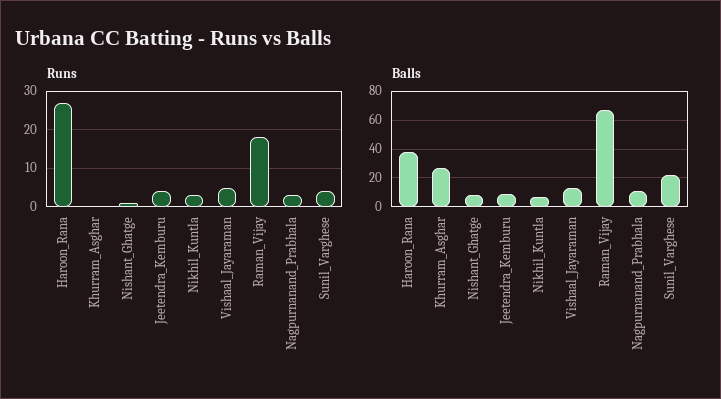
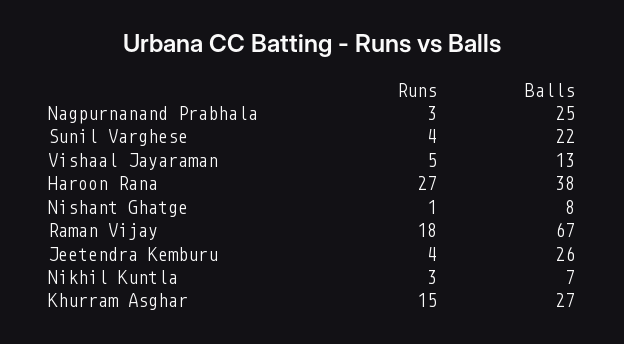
  {
    "Runs": {
      "Haroon_Rana": 27,
-     "Khurram_Asghar": 0,
+     "Khurram_Asghar": 15,
      "Nishant_Ghatge": 1,
      "Jeetendra_Kemburu": 4,
      "Nikhil_Kuntla": 3,
      "Vishaal_Jayaraman": 5,
      "Raman_Vijay": 18,
      "Nagpurnanand_Prabhala": 3,
      "Sunil_Varghese": 4
    },
    "Balls": {
      "Haroon_Rana": 38,
      "Khurram_Asghar": 27,
      "Nishant_Ghatge": 8,
-     "Jeetendra_Kemburu": 10,
+     "Jeetendra_Kemburu": 26,
      "Nikhil_Kuntla": 7,
      "Vishaal_Jayaraman": 13,
      "Raman_Vijay": 67,
-     "Nagpurnanand_Prabhala": 10,
+     "Nagpurnanand_Prabhala": 25,
      "Sunil_Varghese": 22
    }
  }

